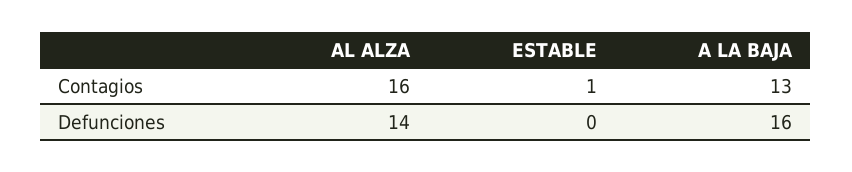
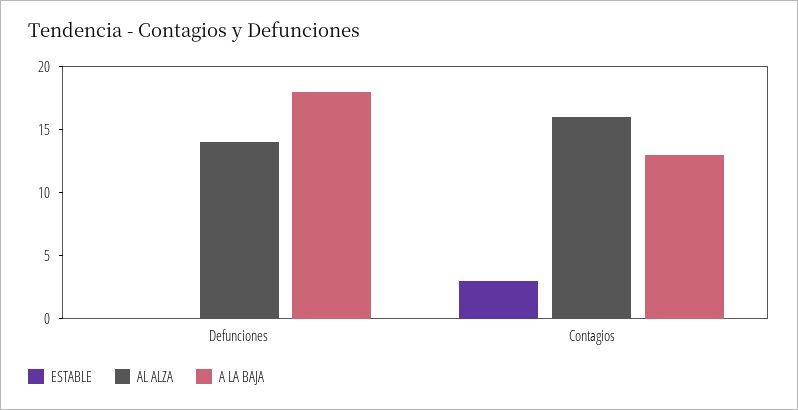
  {
    "AL ALZA": {
      "Contagios": 16,
      "Defunciones": 14
    },
    "ESTABLE": {
-     "Contagios": 1,
+     "Contagios": 3,
      "Defunciones": 0
    },
    "A LA BAJA": {
      "Contagios": 13,
-     "Defunciones": 16
+     "Defunciones": 18
    }
  }

